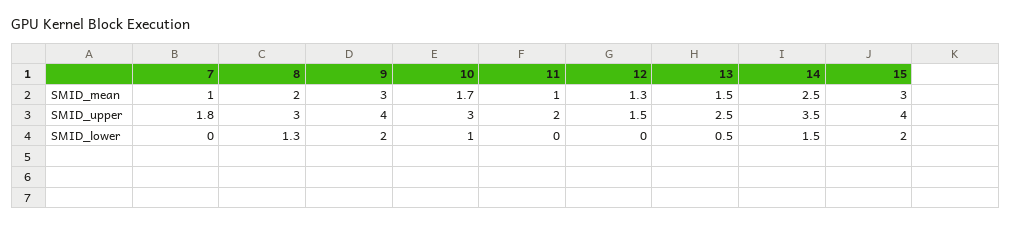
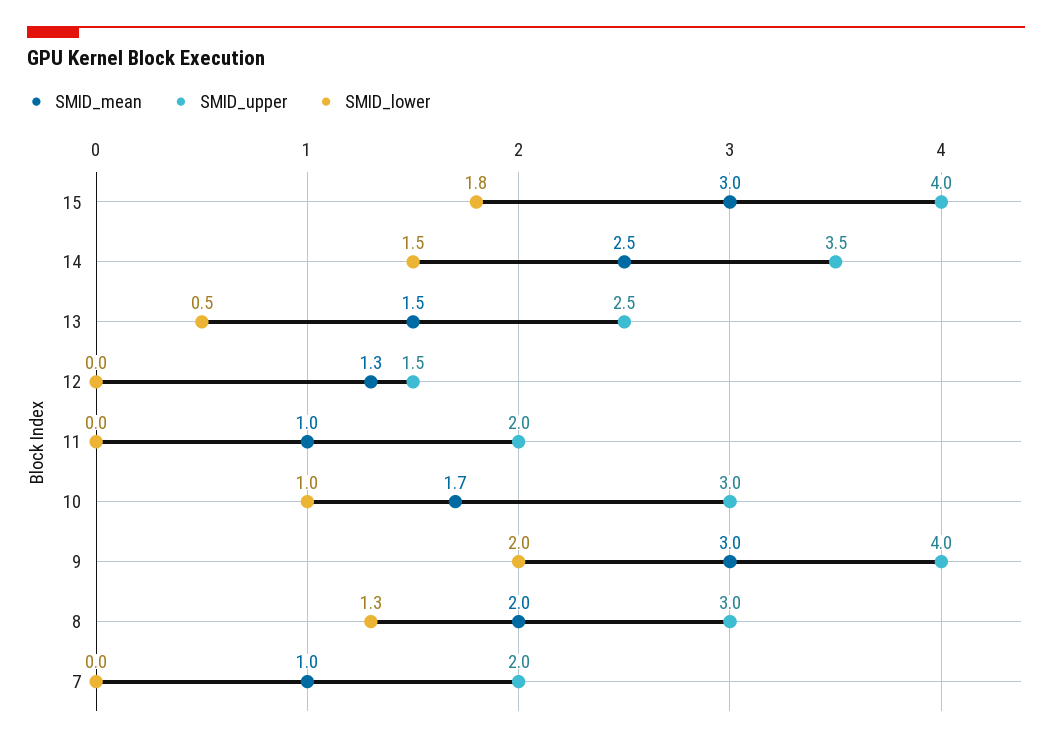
  {
    "SMID_mean": {
      "7": 1,
      "8": 2,
      "9": 3,
      "10": 1.7,
      "11": 1,
      "12": 1.3,
      "13": 1.5,
      "14": 2.5,
      "15": 3
    },
    "SMID_upper": {
-     "7": 1.8,
+     "7": 2,
      "8": 3,
      "9": 4,
      "10": 3,
      "11": 2,
      "12": 1.5,
      "13": 2.5,
      "14": 3.5,
      "15": 4
    },
    "SMID_lower": {
      "7": 0,
      "8": 1.3,
      "9": 2,
      "10": 1,
      "11": 0,
      "12": 0,
      "13": 0.5,
      "14": 1.5,
-     "15": 2
+     "15": 1.8
    }
  }

